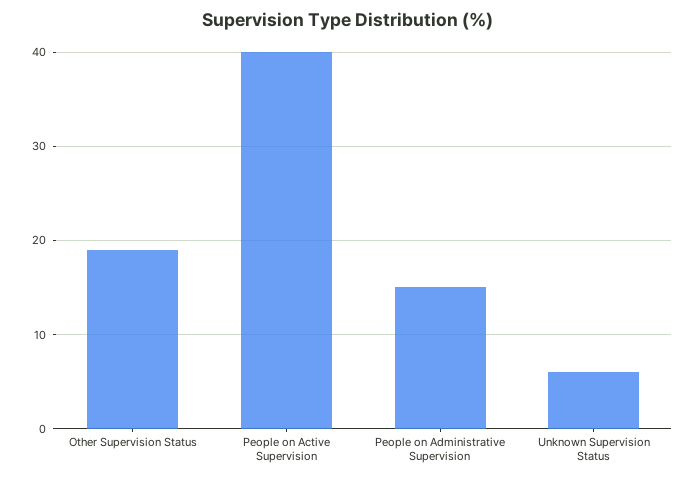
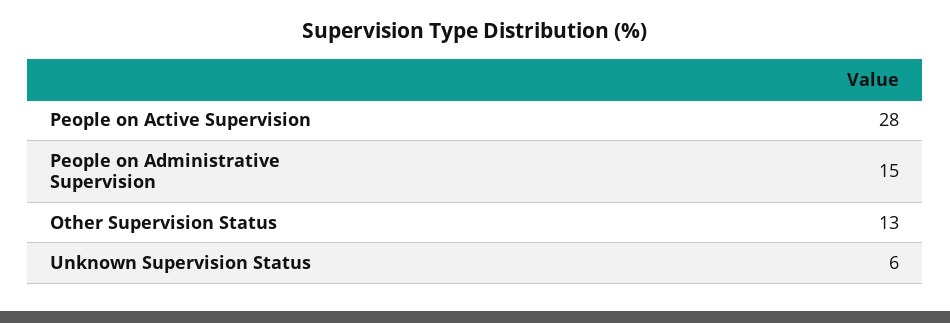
  {
-   "Other Supervision Status": 19,
+   "Other Supervision Status": 13,
-   "People on Active Supervision": 40,
+   "People on Active Supervision": 28,
    "People on Administrative Supervision": 15,
    "Unknown Supervision Status": 6
  }

